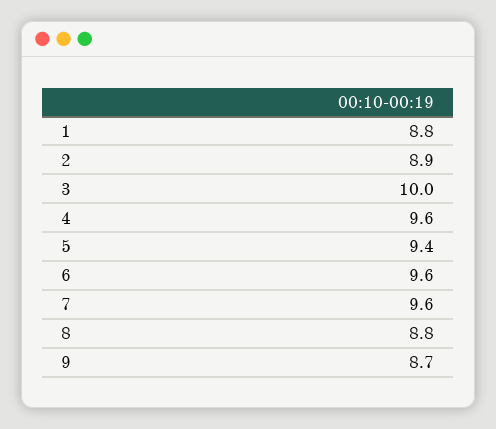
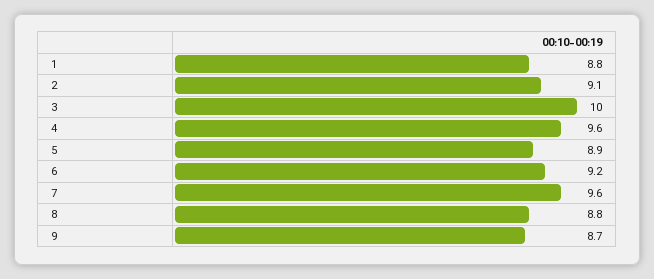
  {
    "1": 8.8,
-   "2": 8.9,
+   "2": 9.1,
    "3": 10,
    "4": 9.6,
-   "5": 9.4,
+   "5": 8.9,
-   "6": 9.6,
+   "6": 9.2,
    "7": 9.6,
    "8": 8.8,
    "9": 8.7
  }

